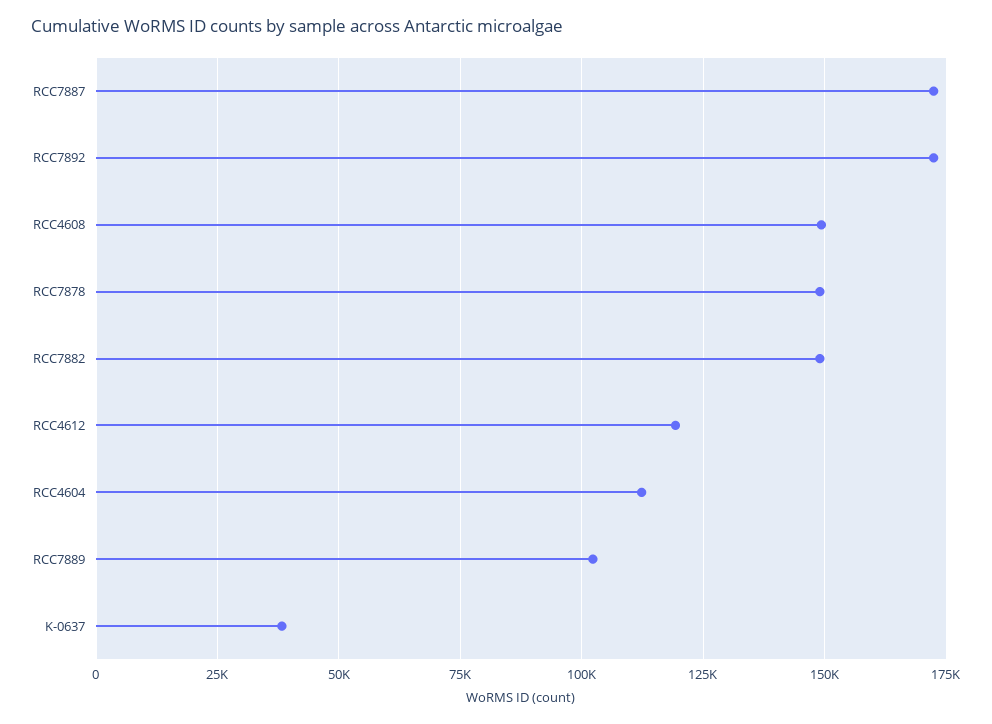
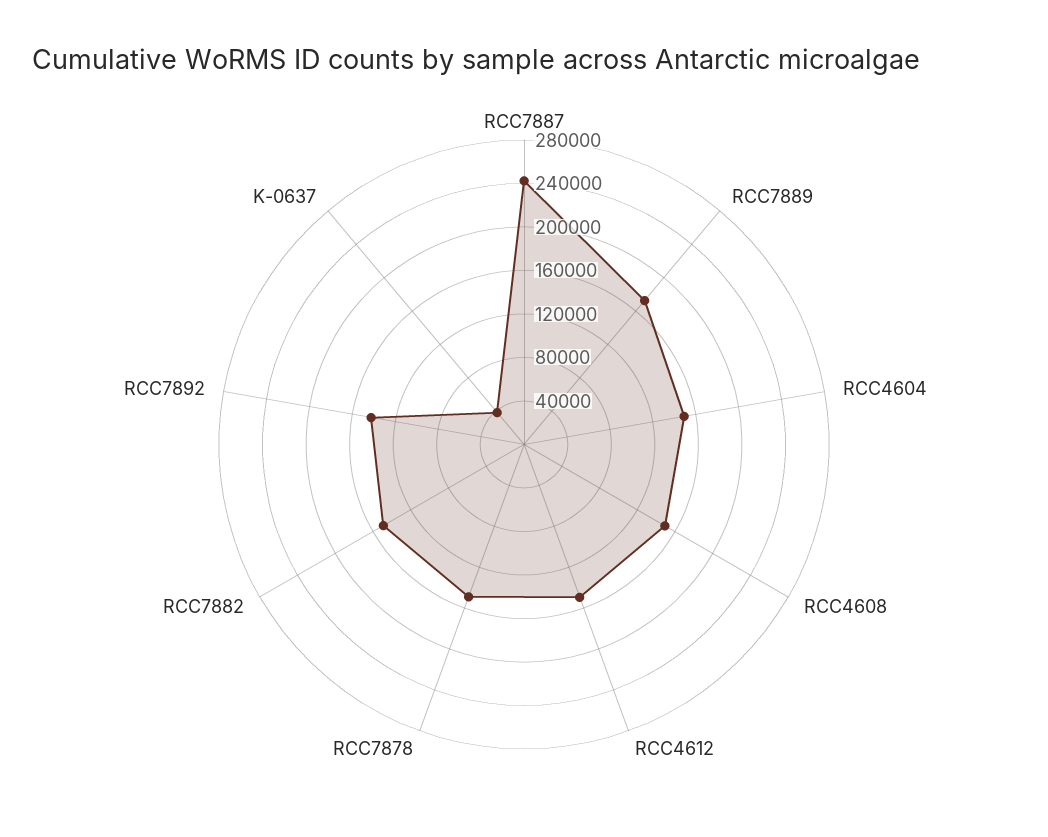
  {
-   "RCC7887": 172500,
+   "RCC7887": 240000,
-   "RCC7892": 172500,
+   "RCC7892": 140000,
    "RCC4608": 150000,
    "RCC7878": 150000,
    "RCC7882": 150000,
-   "RCC4612": 120000,
+   "RCC4612": 150000,
-   "RCC4604": 112500,
+   "RCC4604": 150000,
-   "RCC7889": 102500,
+   "RCC7889": 170000,
    "K-0637": 37500
  }

